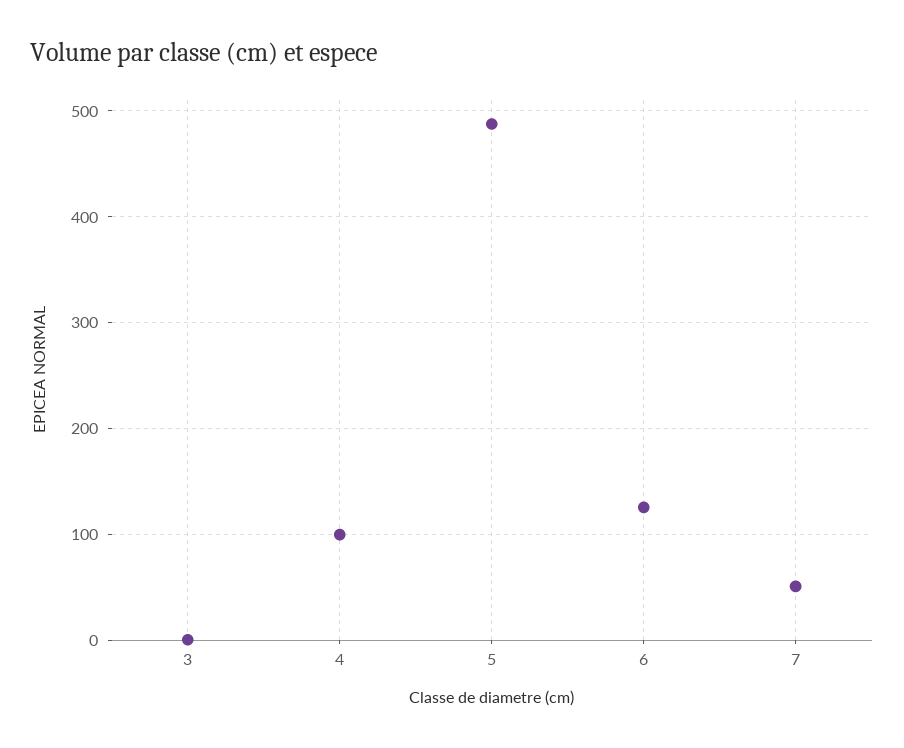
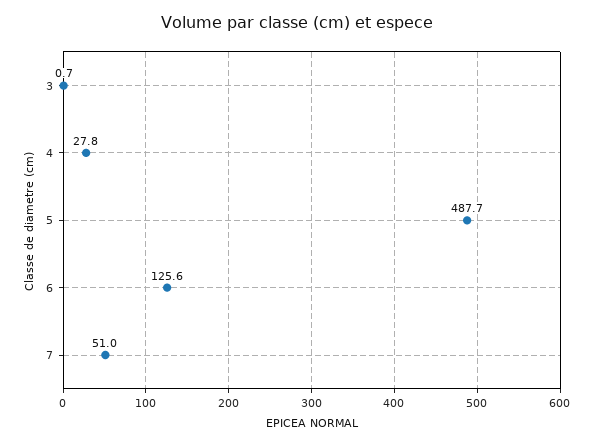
  {
    "3": 0.7,
-   "4": 100,
+   "4": 27.8,
    "5": 487.7,
    "6": 125.6,
    "7": 51
  }

